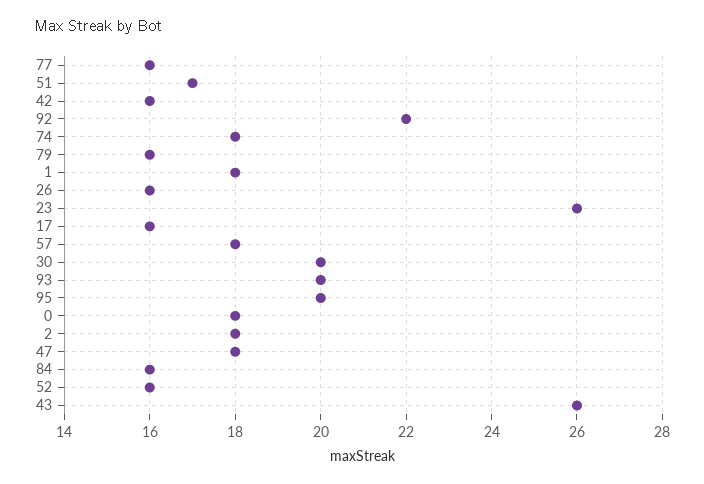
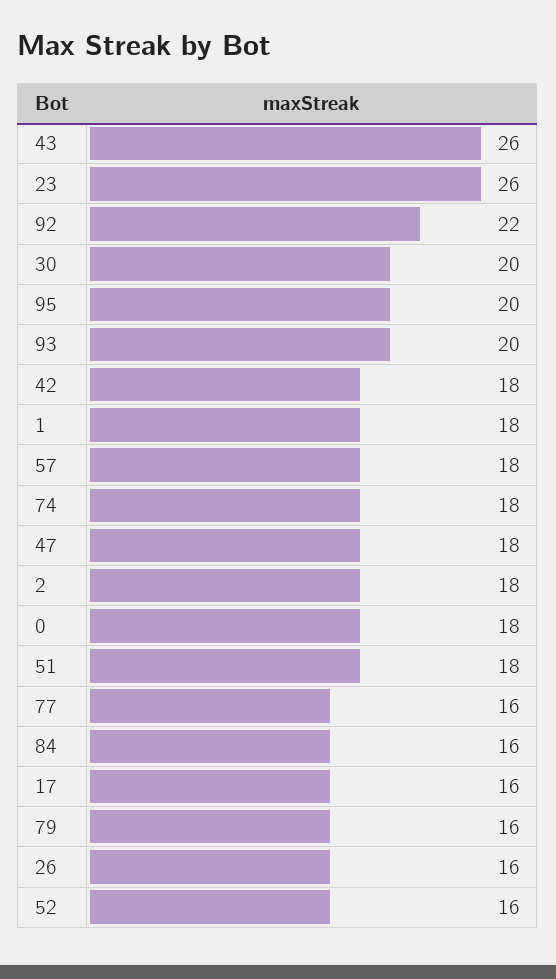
  {
    "77": 16,
-   "51": 17,
+   "51": 18,
-   "42": 16,
+   "42": 18,
    "92": 22,
    "74": 18,
    "79": 16,
    "1": 18,
    "26": 16,
    "23": 26,
    "17": 16,
    "57": 18,
    "30": 20,
    "93": 20,
    "95": 20,
    "0": 18,
    "2": 18,
    "47": 18,
    "84": 16,
    "52": 16,
    "43": 26
  }

